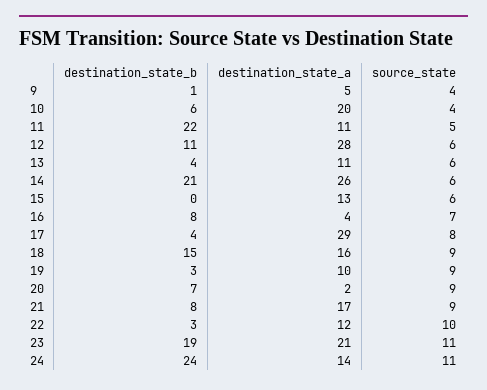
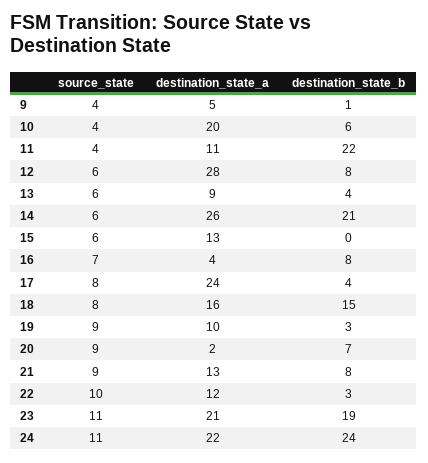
  {
    "destination_state_b": {
      "9": 1,
      "10": 6,
      "11": 22,
-     "12": 11,
+     "12": 8,
      "13": 4,
      "14": 21,
      "15": 0,
      "16": 8,
      "17": 4,
      "18": 15,
      "19": 3,
      "20": 7,
      "21": 8,
      "22": 3,
      "23": 19,
      "24": 24
    },
    "destination_state_a": {
      "9": 5,
      "10": 20,
      "11": 11,
      "12": 28,
-     "13": 11,
+     "13": 9,
      "14": 26,
      "15": 13,
      "16": 4,
-     "17": 29,
+     "17": 24,
      "18": 16,
      "19": 10,
      "20": 2,
-     "21": 17,
+     "21": 13,
      "22": 12,
      "23": 21,
-     "24": 14
+     "24": 22
    },
    "source_state": {
      "9": 4,
      "10": 4,
-     "11": 5,
+     "11": 4,
      "12": 6,
      "13": 6,
      "14": 6,
      "15": 6,
      "16": 7,
      "17": 8,
-     "18": 9,
+     "18": 8,
      "19": 9,
      "20": 9,
      "21": 9,
      "22": 10,
      "23": 11,
      "24": 11
    }
  }

